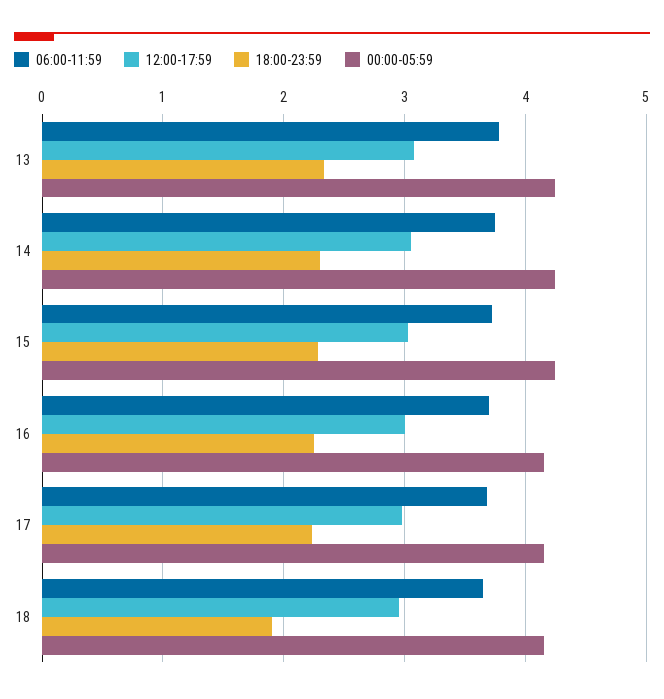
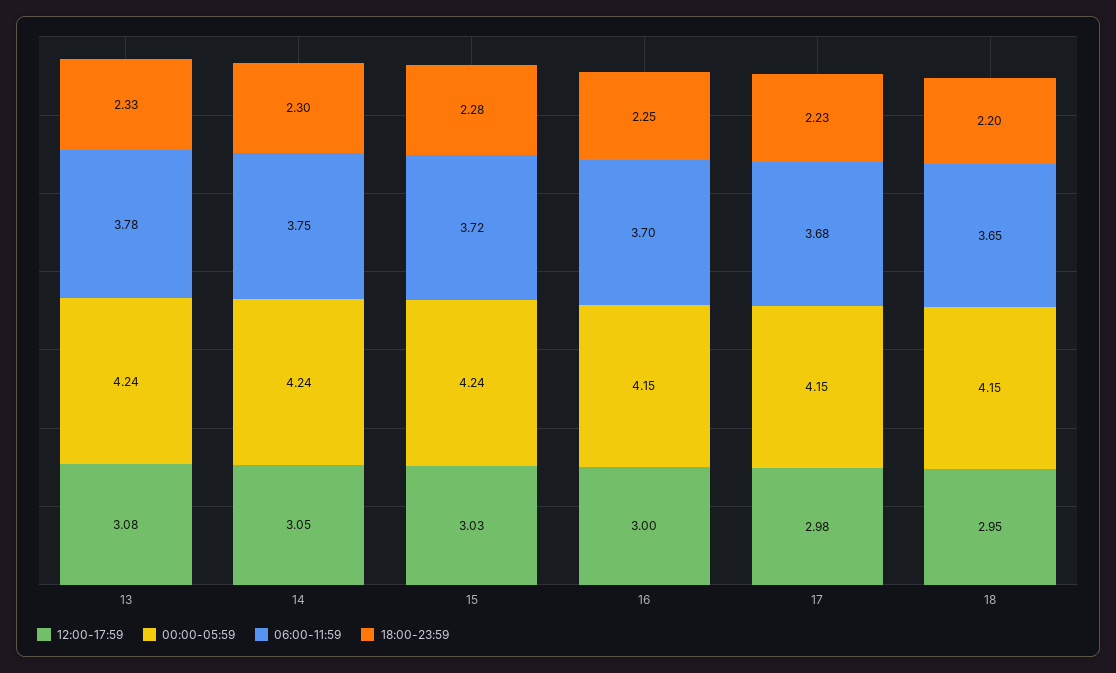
  {
    "06:00-11:59": {
      "13": 3.78,
      "14": 3.75,
      "15": 3.72,
      "16": 3.7,
      "17": 3.68,
      "18": 3.65
    },
    "12:00-17:59": {
      "13": 3.08,
      "14": 3.05,
      "15": 3.03,
      "16": 3,
      "17": 2.98,
      "18": 2.95
    },
    "18:00-23:59": {
      "13": 2.33,
      "14": 2.3,
      "15": 2.28,
      "16": 2.25,
      "17": 2.23,
-     "18": 1.9
+     "18": 2.2
    },
    "00:00-05:59": {
      "13": 4.24,
      "14": 4.24,
      "15": 4.24,
      "16": 4.15,
      "17": 4.15,
      "18": 4.15
    }
  }

